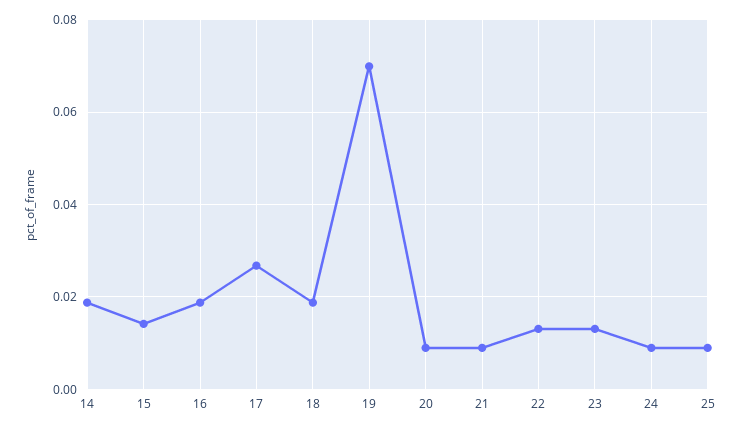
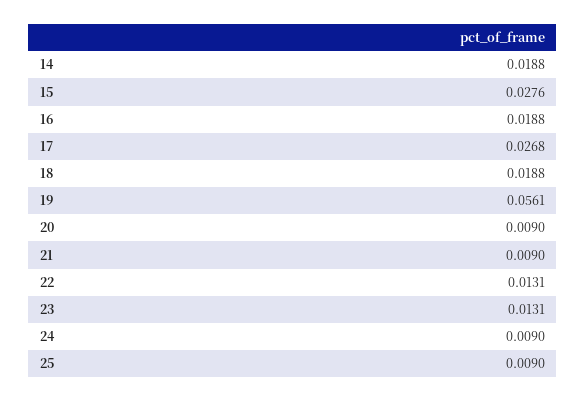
  {
    "14": 0.0188,
-   "15": 0.014,
+   "15": 0.0276,
    "16": 0.0188,
    "17": 0.0268,
    "18": 0.0188,
-   "19": 0.07,
+   "19": 0.0561,
    "20": 0.009,
    "21": 0.009,
    "22": 0.0131,
    "23": 0.0131,
    "24": 0.009,
    "25": 0.009
  }

